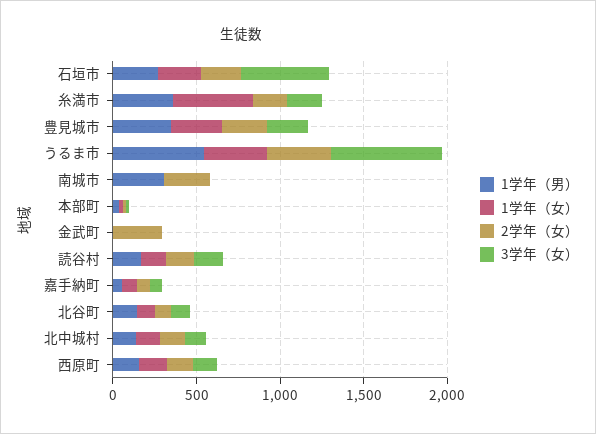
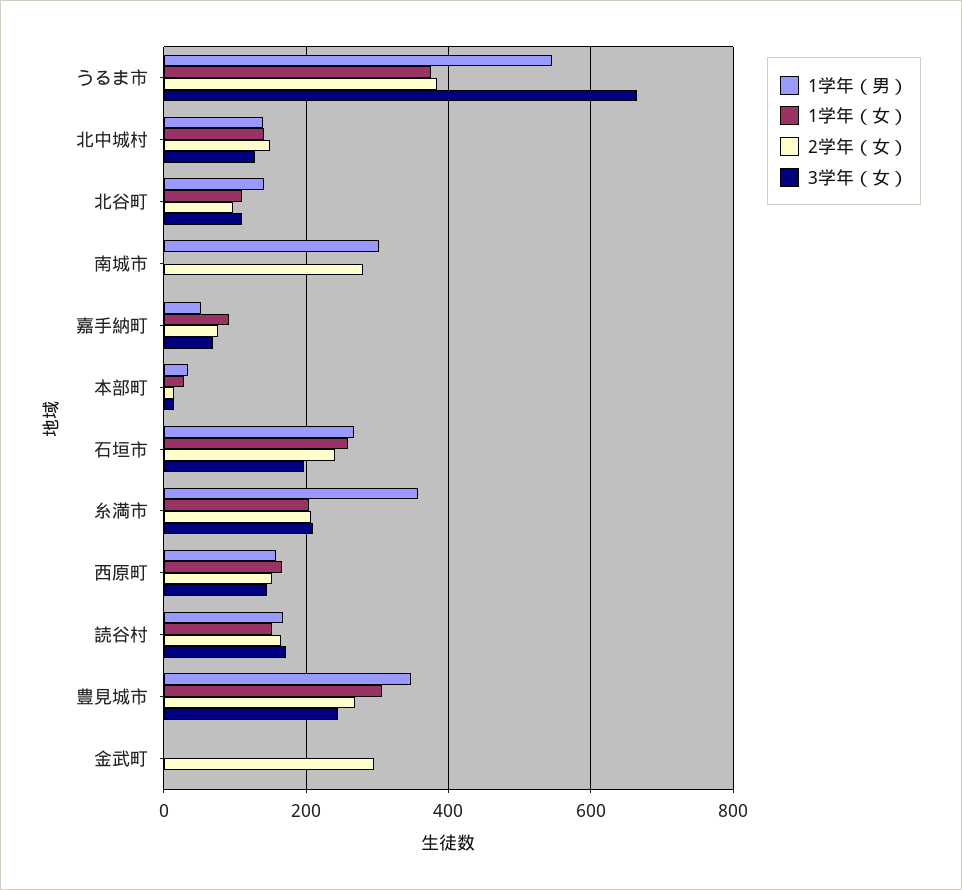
  {
    "1学年（男）": {
      "石垣市": 260,
      "糸満市": 360,
      "豊見城市": 340,
      "うるま市": 540,
      "南城市": 300,
      "本部町": 40,
      "金武町": 0,
      "読谷村": 160,
      "嘉手納町": 60,
      "北谷町": 140,
      "北中城村": 140,
      "西原町": 160
    },
    "1学年（女）": {
      "石垣市": 260,
-     "糸満市": 500,
+     "糸満市": 200,
      "豊見城市": 300,
      "うるま市": 380,
      "南城市": 0,
      "本部町": 20,
      "金武町": 0,
      "読谷村": 160,
      "嘉手納町": 100,
      "北谷町": 120,
      "北中城村": 140,
      "西原町": 160
    },
    "2学年（女）": {
      "石垣市": 240,
      "糸満市": 200,
      "豊見城市": 260,
      "うるま市": 380,
      "南城市": 280,
      "本部町": 20,
      "金武町": 300,
      "読谷村": 160,
      "嘉手納町": 80,
      "北谷町": 100,
      "北中城村": 160,
      "西原町": 160
    },
    "3学年（女）": {
-     "石垣市": 500,
+     "石垣市": 200,
      "糸満市": 220,
      "豊見城市": 240,
      "うるま市": 660,
      "南城市": 0,
      "本部町": 20,
      "金武町": 0,
      "読谷村": 180,
      "嘉手納町": 60,
      "北谷町": 120,
      "北中城村": 120,
      "西原町": 140
    }
  }

